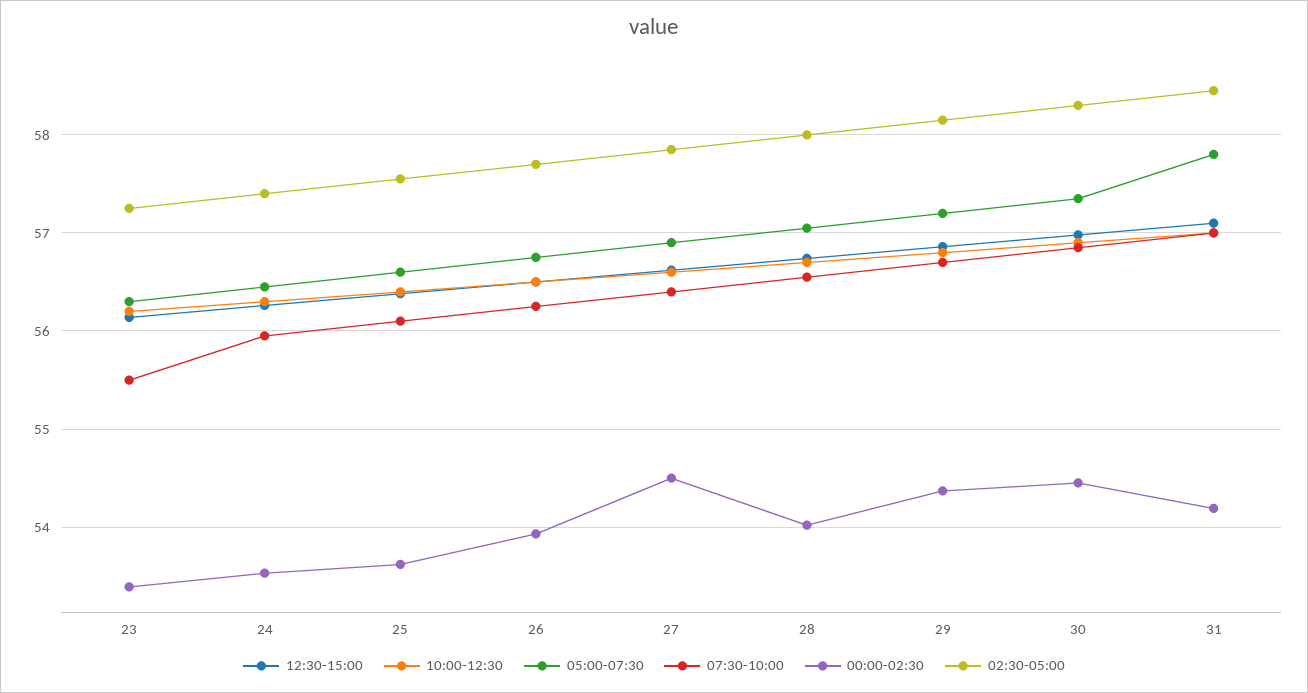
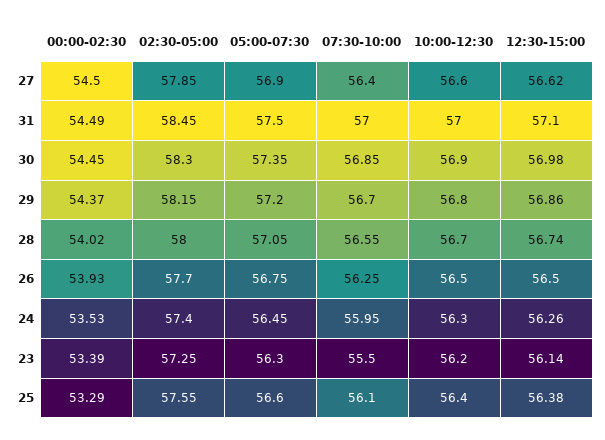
  {
    "12:30-15:00": {
      "23": 56.14,
      "24": 56.26,
      "25": 56.38,
      "26": 56.5,
      "27": 56.62,
      "28": 56.74,
      "29": 56.86,
      "30": 56.98,
      "31": 57.1
    },
    "10:00-12:30": {
      "23": 56.2,
      "24": 56.3,
      "25": 56.4,
      "26": 56.5,
      "27": 56.6,
      "28": 56.7,
      "29": 56.8,
      "30": 56.9,
      "31": 57
    },
    "05:00-07:30": {
      "23": 56.3,
      "24": 56.45,
      "25": 56.6,
      "26": 56.75,
      "27": 56.9,
      "28": 57.05,
      "29": 57.2,
      "30": 57.35,
-     "31": 57.8
+     "31": 57.5
    },
    "07:30-10:00": {
      "23": 55.5,
      "24": 55.95,
      "25": 56.1,
      "26": 56.25,
      "27": 56.4,
      "28": 56.55,
      "29": 56.7,
      "30": 56.85,
      "31": 57
    },
    "00:00-02:30": {
      "23": 53.39,
      "24": 53.53,
-     "25": 53.6,
+     "25": 53.29,
      "26": 53.93,
      "27": 54.5,
      "28": 54.02,
      "29": 54.37,
      "30": 54.45,
-     "31": 54.2
+     "31": 54.49
    },
    "02:30-05:00": {
      "23": 57.25,
      "24": 57.4,
      "25": 57.55,
      "26": 57.7,
      "27": 57.85,
      "28": 58,
      "29": 58.15,
      "30": 58.3,
      "31": 58.45
    }
  }

